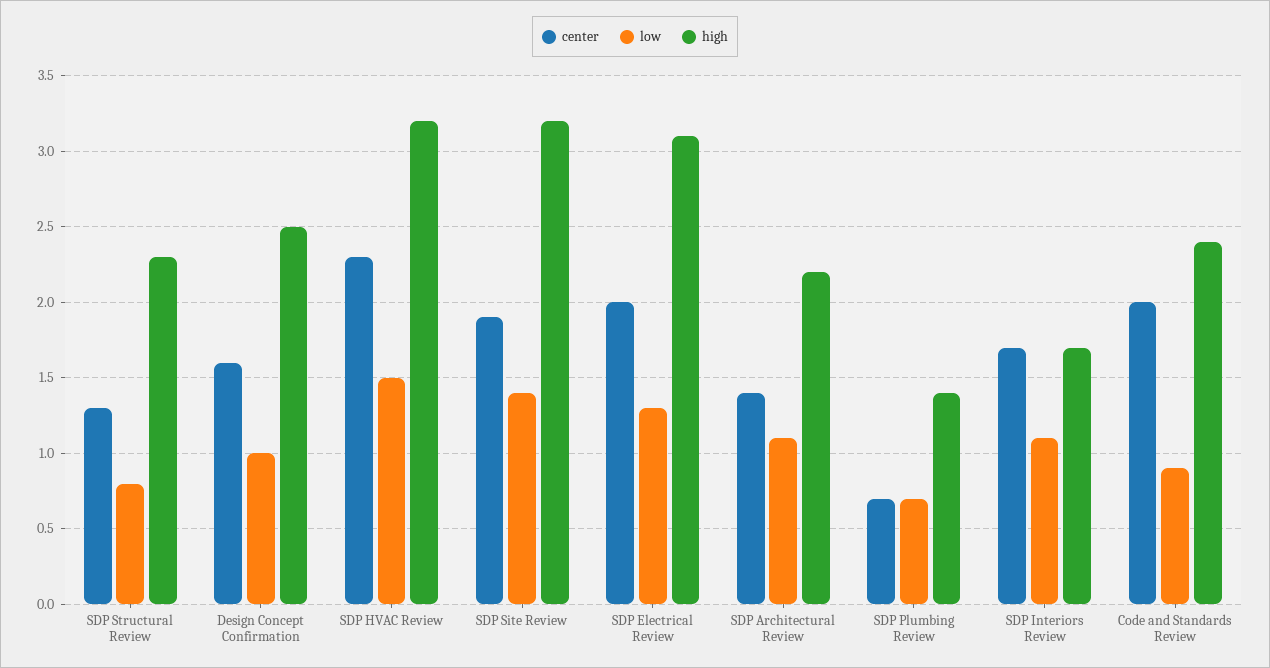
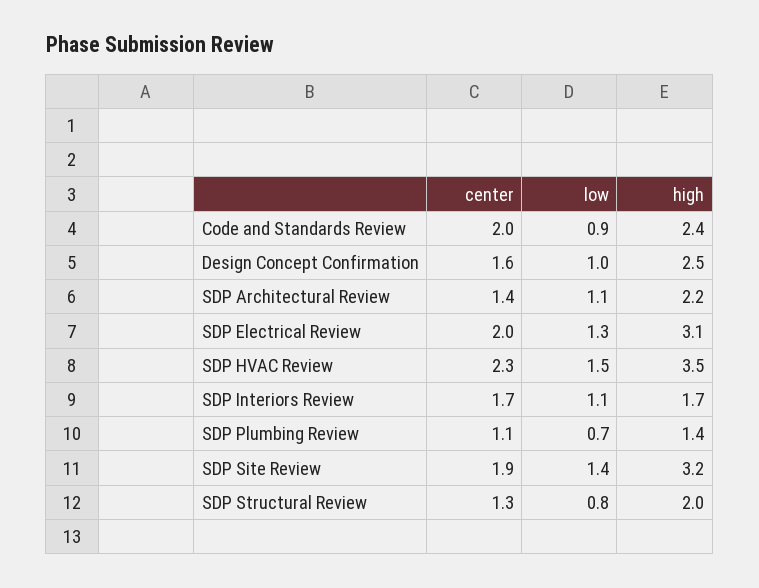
  {
    "center": {
      "SDP Structural Review": 1.3,
      "Design Concept Confirmation": 1.6,
      "SDP HVAC Review": 2.3,
      "SDP Site Review": 1.9,
      "SDP Electrical Review": 2,
      "SDP Architectural Review": 1.4,
-     "SDP Plumbing Review": 0.7,
+     "SDP Plumbing Review": 1.1,
      "SDP Interiors Review": 1.7,
      "Code and Standards Review": 2
    },
    "low": {
      "SDP Structural Review": 0.8,
      "Design Concept Confirmation": 1,
      "SDP HVAC Review": 1.5,
      "SDP Site Review": 1.4,
      "SDP Electrical Review": 1.3,
      "SDP Architectural Review": 1.1,
      "SDP Plumbing Review": 0.7,
      "SDP Interiors Review": 1.1,
      "Code and Standards Review": 0.9
    },
    "high": {
-     "SDP Structural Review": 2.3,
+     "SDP Structural Review": 2,
      "Design Concept Confirmation": 2.5,
-     "SDP HVAC Review": 3.2,
+     "SDP HVAC Review": 3.5,
      "SDP Site Review": 3.2,
      "SDP Electrical Review": 3.1,
      "SDP Architectural Review": 2.2,
      "SDP Plumbing Review": 1.4,
      "SDP Interiors Review": 1.7,
      "Code and Standards Review": 2.4
    }
  }

